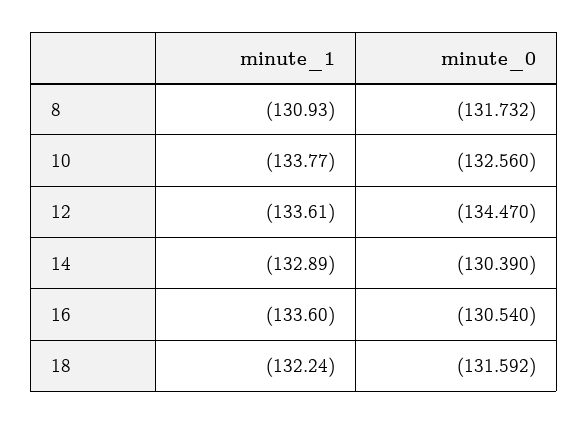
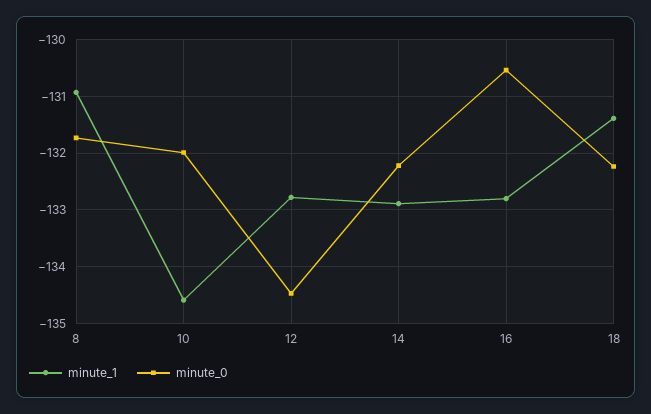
  {
    "minute_1": {
      "8": -130.93,
-     "10": -133.77,
+     "10": -134.6,
-     "12": -133.61,
+     "12": -132.8,
      "14": -132.89,
-     "16": -133.6,
+     "16": -132.8,
-     "18": -132.24
+     "18": -131.4
    },
    "minute_0": {
      "8": -131.732,
-     "10": -132.56,
+     "10": -132,
      "12": -134.47,
-     "14": -130.39,
+     "14": -132.2,
      "16": -130.54,
-     "18": -131.592
+     "18": -132.2
    }
  }

